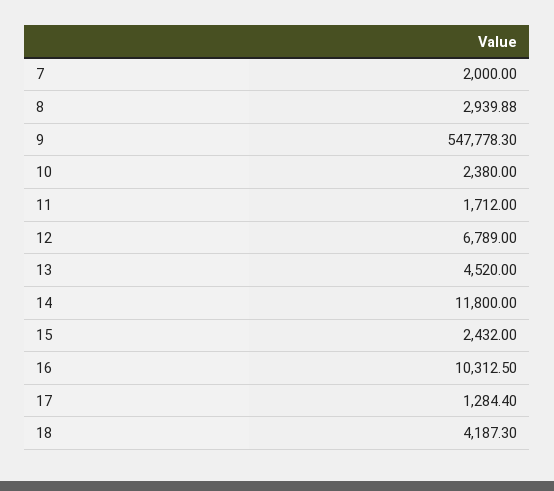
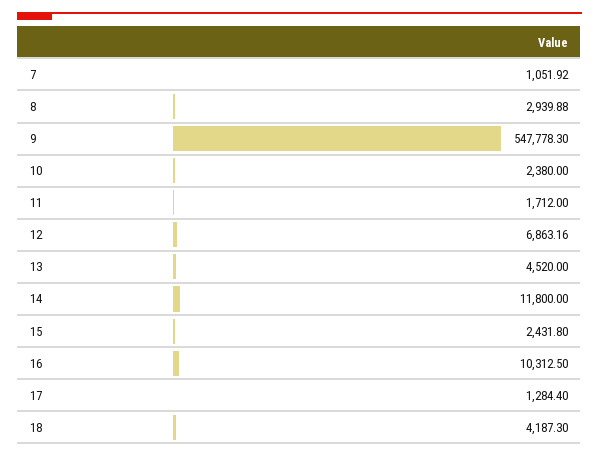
  {
-   "7": 2000,
+   "7": 1051.92,
    "8": 2939.88,
    "9": 547778.3,
    "10": 2380,
    "11": 1712,
-   "12": 6789,
+   "12": 6863.16,
    "13": 4520,
    "14": 11800,
-   "15": 2432,
+   "15": 2431.8,
    "16": 10312.5,
    "17": 1284.4,
    "18": 4187.3
  }

